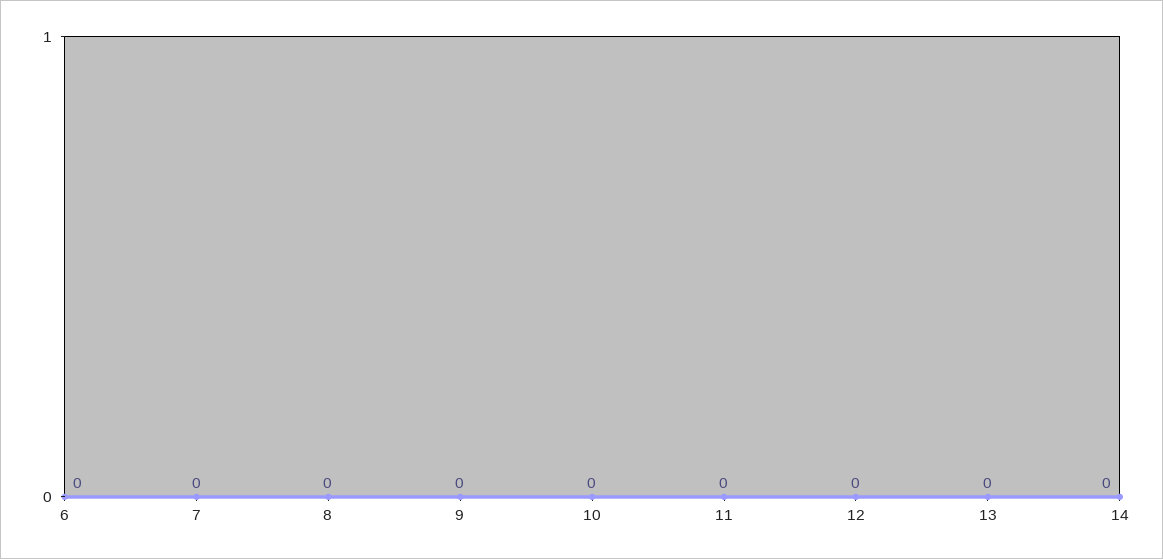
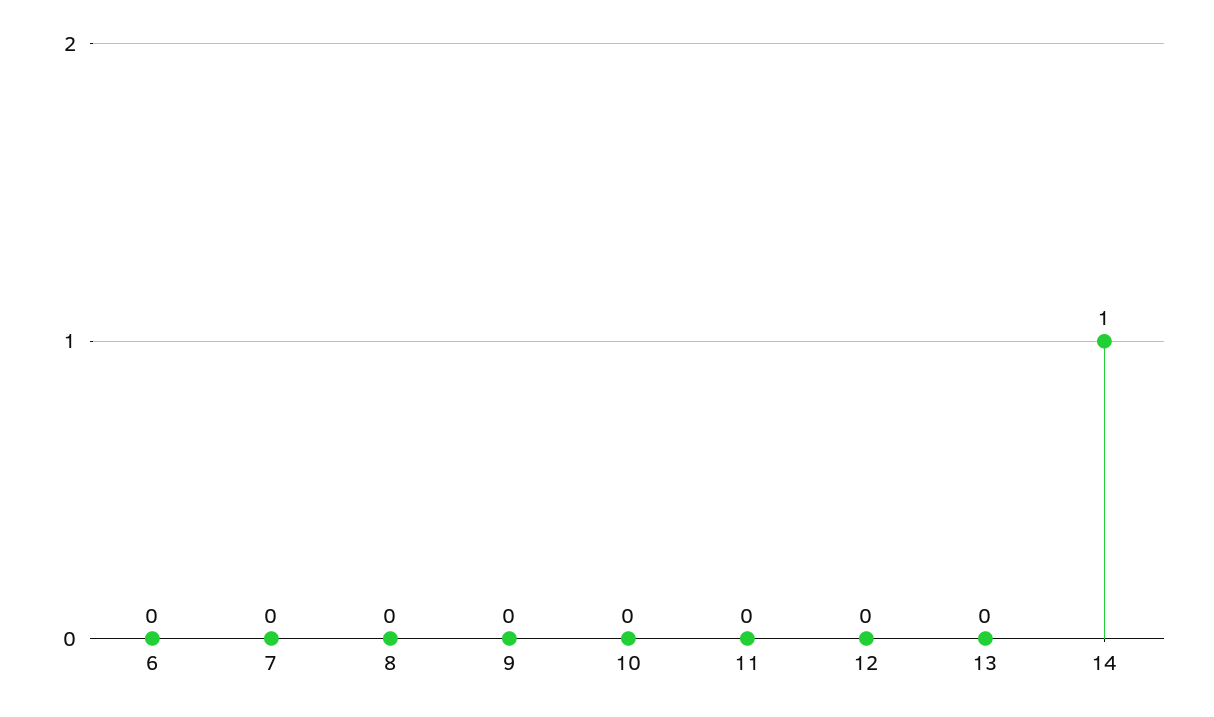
  {
    "6": 0,
    "7": 0,
    "8": 0,
    "9": 0,
    "10": 0,
    "11": 0,
    "12": 0,
    "13": 0,
-   "14": 0
+   "14": 1
  }

